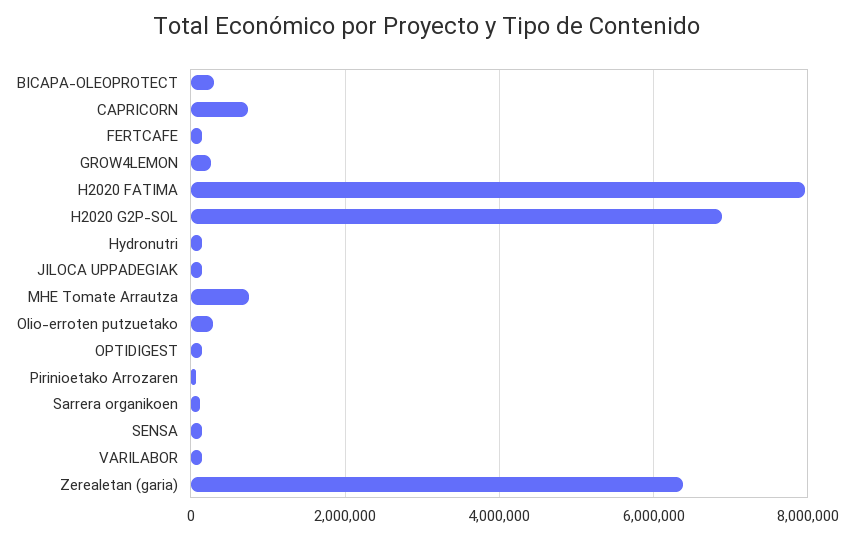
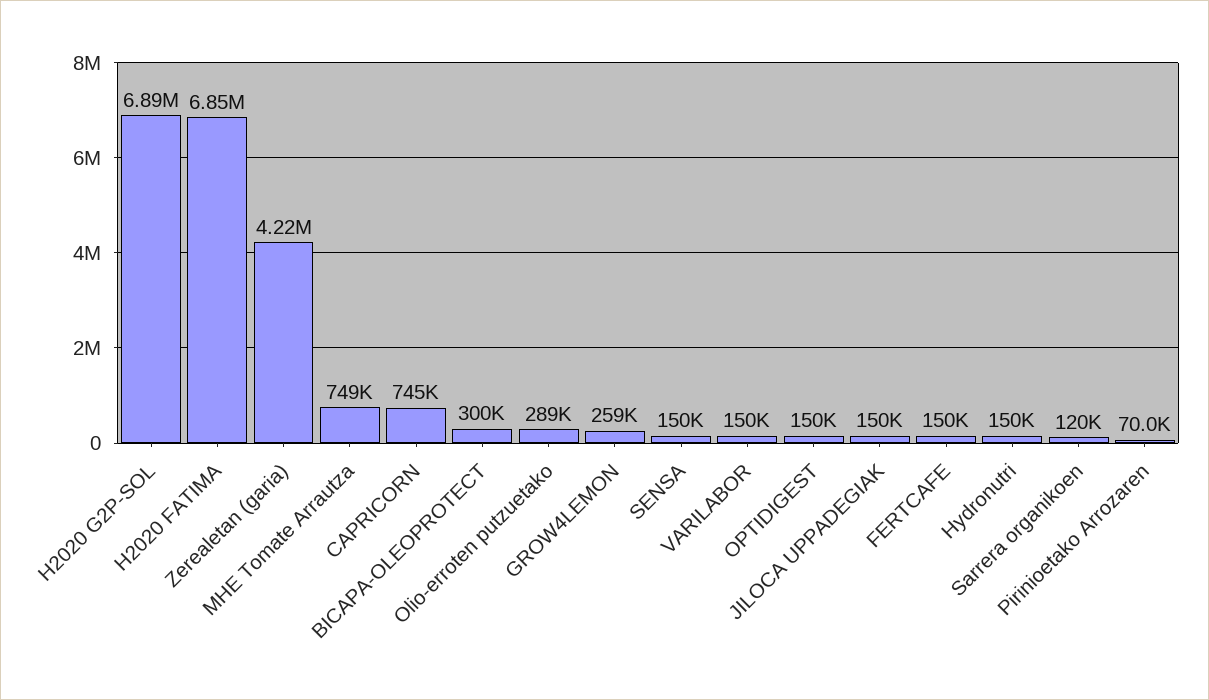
  {
    "BICAPA-OLEOPROTECT": 300000,
    "CAPRICORN": 745000,
    "FERTCAFE": 150000,
    "GROW4LEMON": 259000,
-   "H2020 FATIMA": 8000000,
+   "H2020 FATIMA": 6850000,
    "H2020 G2P-SOL": 6890000,
    "Hydronutri": 150000,
    "JILOCA UPPADEGIAK": 150000,
    "MHE Tomate Arrautza": 749000,
    "Olio-erroten putzuetako": 289000,
    "OPTIDIGEST": 150000,
    "Pirinioetako Arrozaren": 70000,
    "Sarrera organikoen": 120000,
    "SENSA": 150000,
    "VARILABOR": 150000,
-   "Zerealetan (garia)": 6400000
+   "Zerealetan (garia)": 4220000
  }

